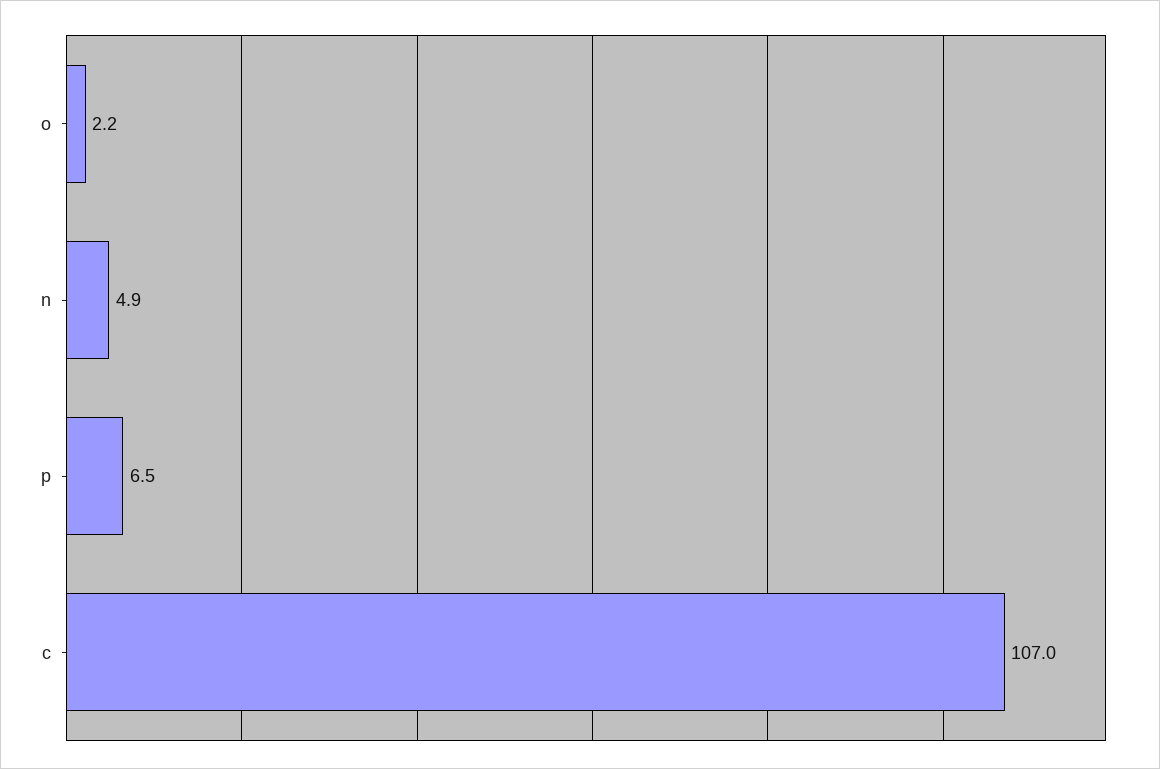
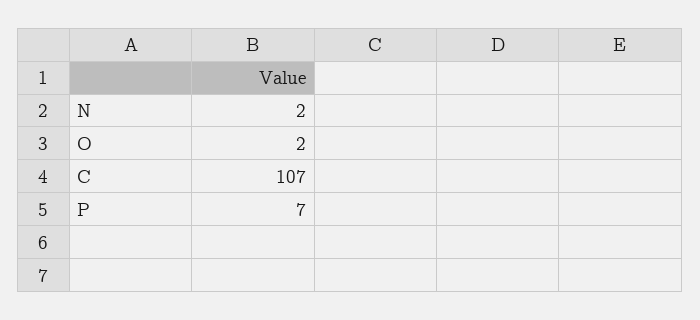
  {
    "o": 2.2,
-   "n": 4.9,
+   "n": 2,
    "p": 6.5,
    "c": 107
  }

